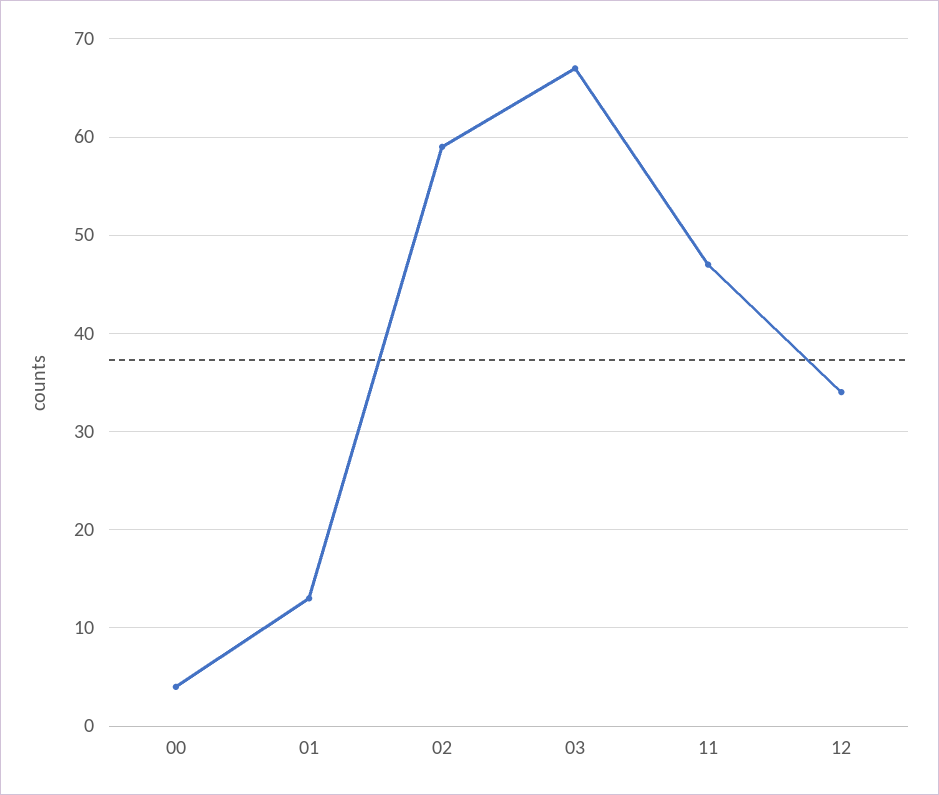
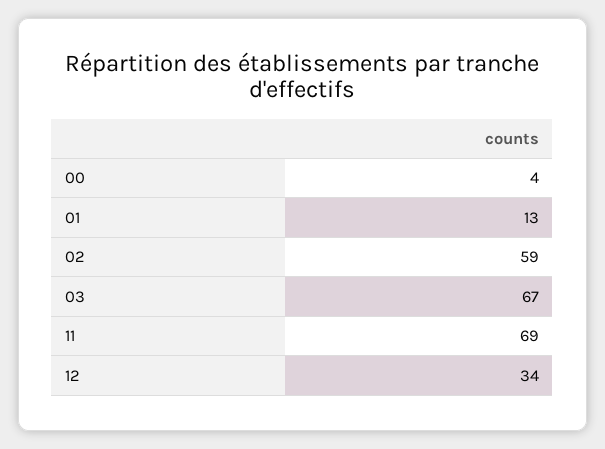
  {
    "00": 4,
    "01": 13,
    "02": 59,
    "03": 67,
-   "11": 47,
+   "11": 69,
    "12": 34
  }

